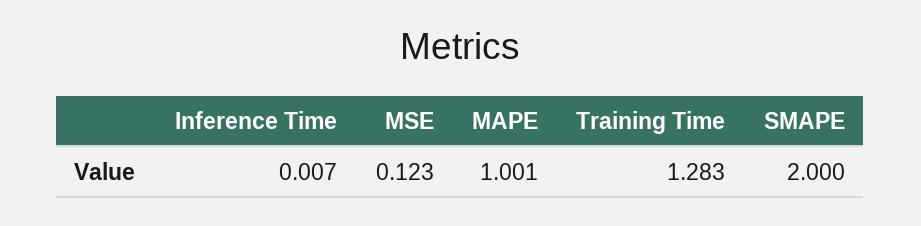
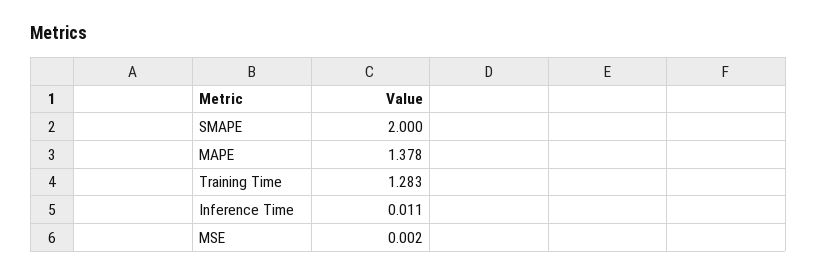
  {
-   "Inference Time": 0.007,
+   "Inference Time": 0.011,
-   "MSE": 0.123,
+   "MSE": 0.002,
-   "MAPE": 1.001,
+   "MAPE": 1.378,
    "Training Time": 1.283,
    "SMAPE": 2
  }

